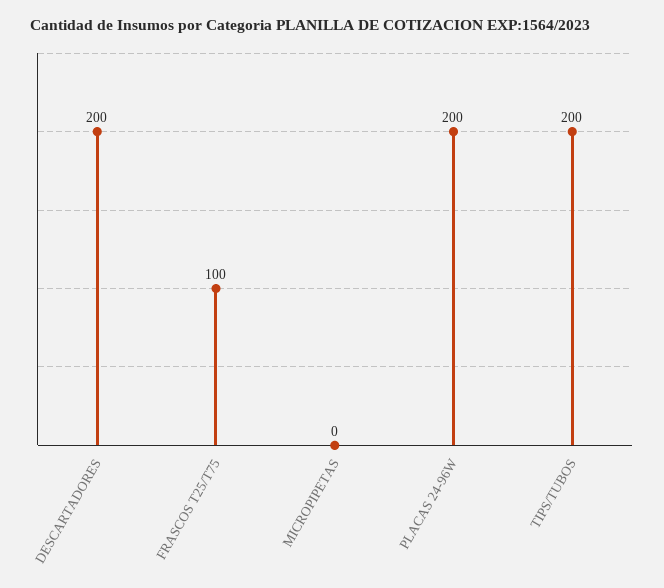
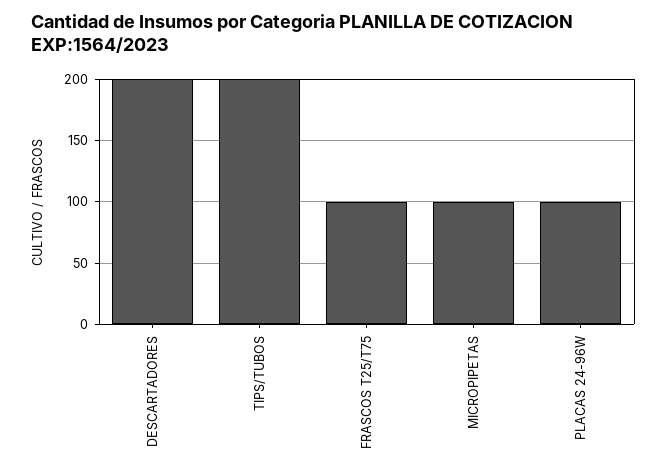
  {
    "DESCARTADORES": 200,
    "FRASCOS T25/T75": 100,
-   "MICROPIPETAS": 0,
+   "MICROPIPETAS": 100,
-   "PLACAS 24-96W": 200,
+   "PLACAS 24-96W": 100,
    "TIPS/TUBOS": 200
  }

